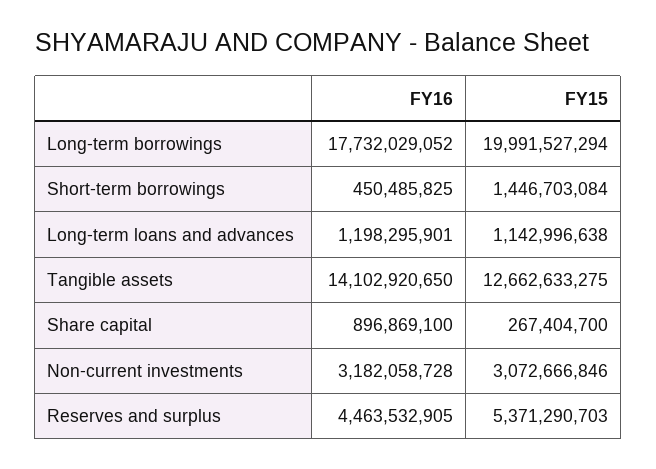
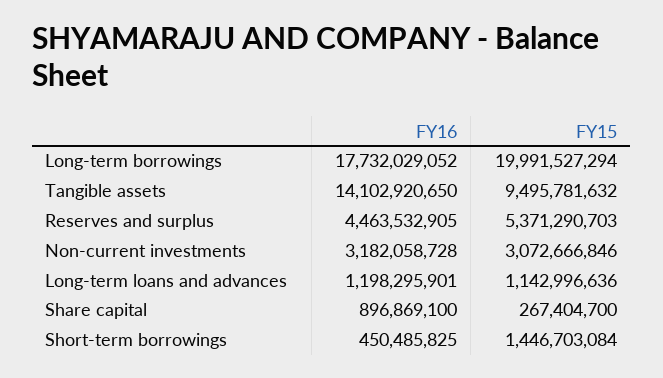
  {
    "FY16": {
      "Long-term borrowings": 17732029052,
      "Short-term borrowings": 450485825,
      "Long-term loans and advances": 1198295901,
      "Tangible assets": 14102920650,
      "Share capital": 896869100,
      "Non-current investments": 3182058728,
      "Reserves and surplus": 4463532905
    },
    "FY15": {
      "Long-term borrowings": 19991527294,
      "Short-term borrowings": 1446703084,
-     "Long-term loans and advances": 1142996638,
+     "Long-term loans and advances": 1142996636,
-     "Tangible assets": 12662633275,
+     "Tangible assets": 9495781632,
      "Share capital": 267404700,
      "Non-current investments": 3072666846,
      "Reserves and surplus": 5371290703
    }
  }

